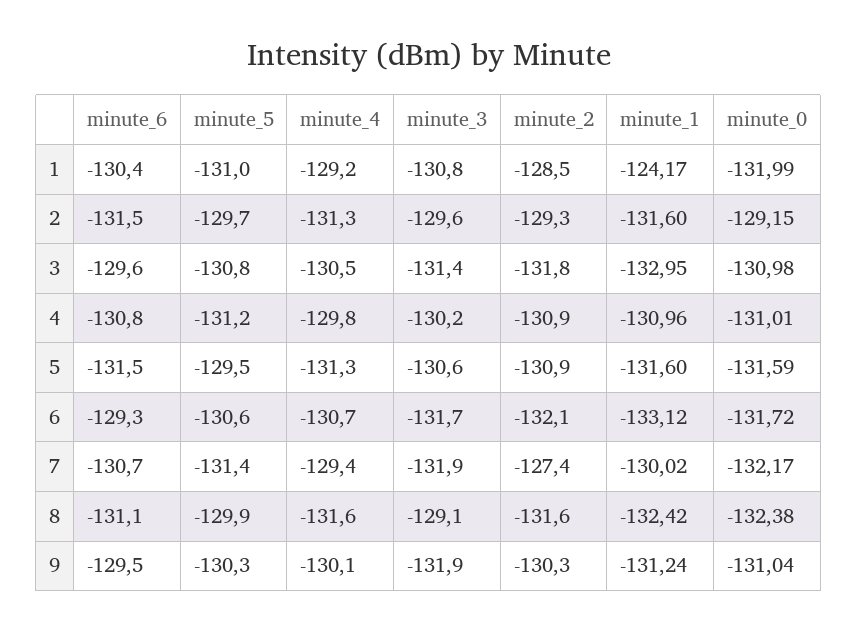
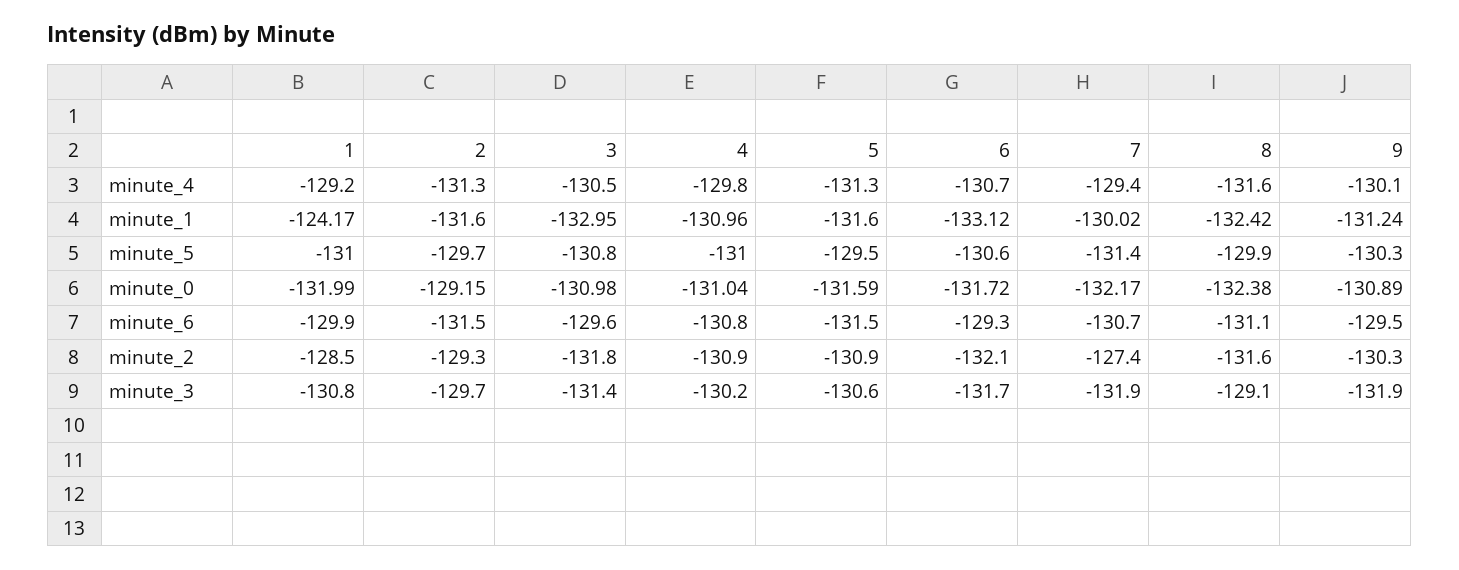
  {
    "minute_6": {
-     "1": -130.4,
+     "1": -129.9,
      "2": -131.5,
      "3": -129.6,
      "4": -130.8,
      "5": -131.5,
      "6": -129.3,
      "7": -130.7,
      "8": -131.1,
      "9": -129.5
    },
    "minute_5": {
      "1": -131,
      "2": -129.7,
      "3": -130.8,
-     "4": -131.2,
+     "4": -131,
      "5": -129.5,
      "6": -130.6,
      "7": -131.4,
      "8": -129.9,
      "9": -130.3
    },
    "minute_4": {
      "1": -129.2,
      "2": -131.3,
      "3": -130.5,
      "4": -129.8,
      "5": -131.3,
      "6": -130.7,
      "7": -129.4,
      "8": -131.6,
      "9": -130.1
    },
    "minute_3": {
      "1": -130.8,
-     "2": -129.6,
+     "2": -129.7,
      "3": -131.4,
      "4": -130.2,
      "5": -130.6,
      "6": -131.7,
      "7": -131.9,
      "8": -129.1,
      "9": -131.9
    },
    "minute_2": {
      "1": -128.5,
      "2": -129.3,
      "3": -131.8,
      "4": -130.9,
      "5": -130.9,
      "6": -132.1,
      "7": -127.4,
      "8": -131.6,
      "9": -130.3
    },
    "minute_1": {
      "1": -124.17,
      "2": -131.6,
      "3": -132.95,
      "4": -130.96,
      "5": -131.6,
      "6": -133.12,
      "7": -130.02,
      "8": -132.42,
      "9": -131.24
    },
    "minute_0": {
      "1": -131.99,
      "2": -129.15,
      "3": -130.98,
-     "4": -131.01,
+     "4": -131.04,
      "5": -131.59,
      "6": -131.72,
      "7": -132.17,
      "8": -132.38,
-     "9": -131.04
+     "9": -130.89
    }
  }

